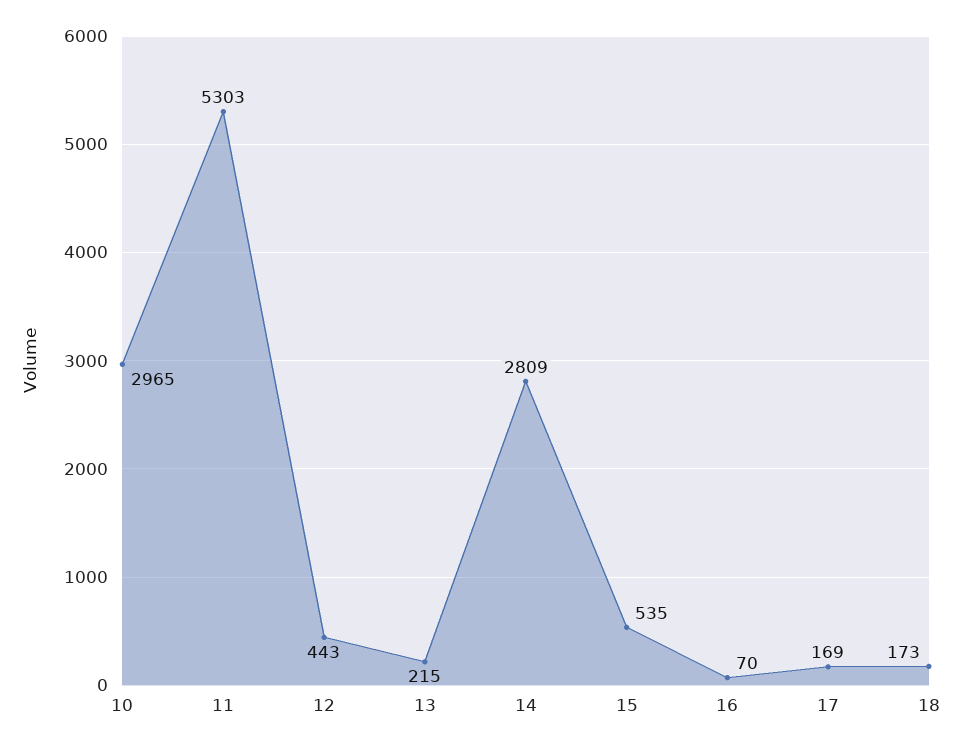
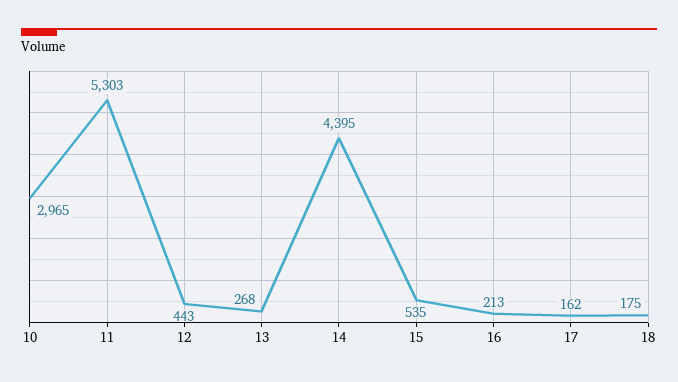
  {
    "10": 2965,
    "11": 5303,
    "12": 443,
-   "13": 215,
+   "13": 268,
-   "14": 2809,
+   "14": 4395,
    "15": 535,
-   "16": 70,
+   "16": 213,
-   "17": 169,
+   "17": 162,
-   "18": 173
+   "18": 175
  }

